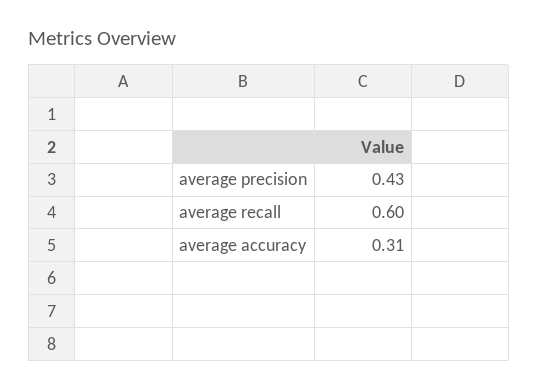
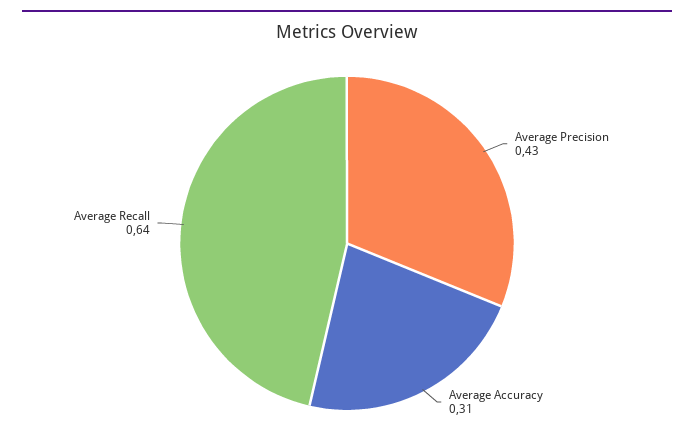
  {
    "average precision": 0.43,
-   "average recall": 0.6,
+   "average recall": 0.64,
    "average accuracy": 0.31
  }

